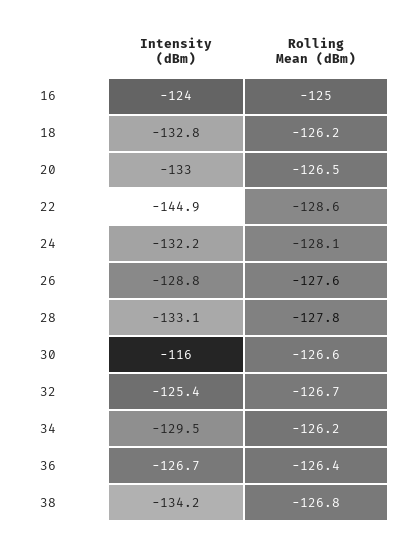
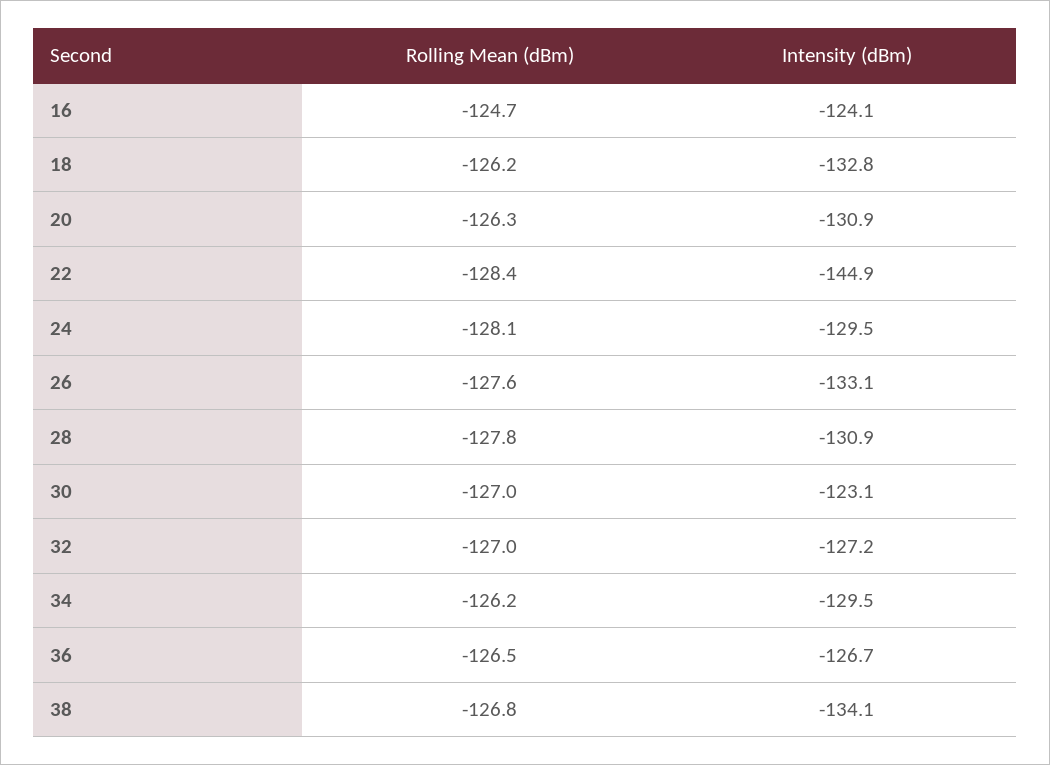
  {
    "Intensity (dBm)": {
-     "16": -124,
+     "16": -124.1,
      "18": -132.8,
-     "20": -133,
+     "20": -130.9,
      "22": -144.9,
-     "24": -132.2,
+     "24": -129.5,
-     "26": -128.8,
+     "26": -133.1,
-     "28": -133.1,
+     "28": -130.9,
-     "30": -116,
+     "30": -123.1,
-     "32": -125.4,
+     "32": -127.2,
      "34": -129.5,
      "36": -126.7,
-     "38": -134.2
+     "38": -134.1
    },
    "Rolling Mean (dBm)": {
-     "16": -125,
+     "16": -124.7,
      "18": -126.2,
-     "20": -126.5,
+     "20": -126.3,
-     "22": -128.6,
+     "22": -128.4,
      "24": -128.1,
      "26": -127.6,
      "28": -127.8,
-     "30": -126.6,
+     "30": -127,
-     "32": -126.7,
+     "32": -127,
      "34": -126.2,
-     "36": -126.4,
+     "36": -126.5,
      "38": -126.8
    }
  }

